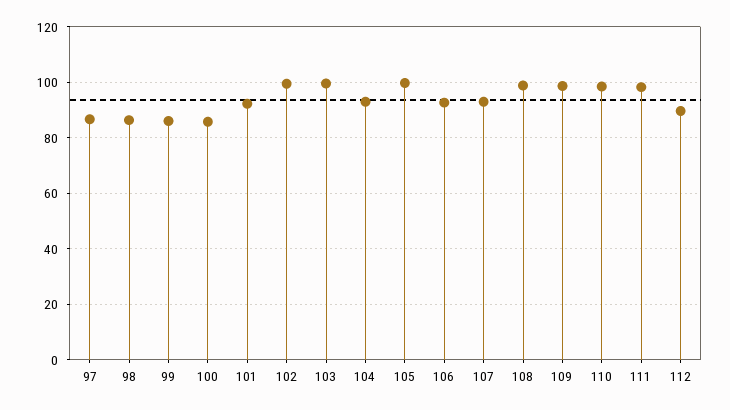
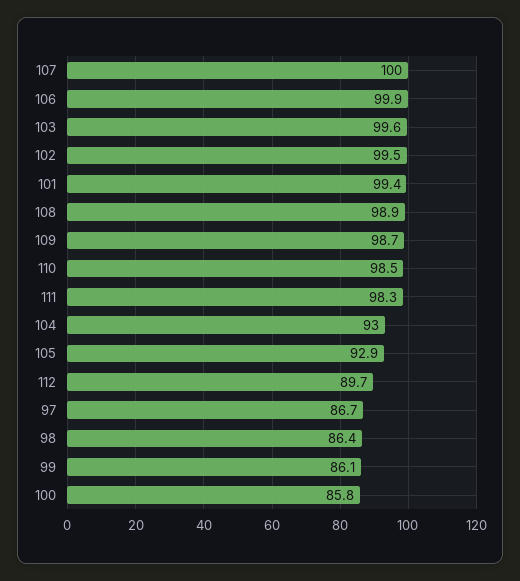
  {
    "97": 86.7,
    "98": 86.4,
    "99": 86.1,
    "100": 85.8,
-   "101": 92.5,
+   "101": 99.4,
    "102": 99.5,
    "103": 99.6,
    "104": 93,
-   "105": 100,
+   "105": 92.9,
-   "106": 92.5,
+   "106": 99.9,
-   "107": 92.5,
+   "107": 100,
    "108": 98.9,
    "109": 98.7,
    "110": 98.5,
    "111": 98.3,
    "112": 89.7
  }

